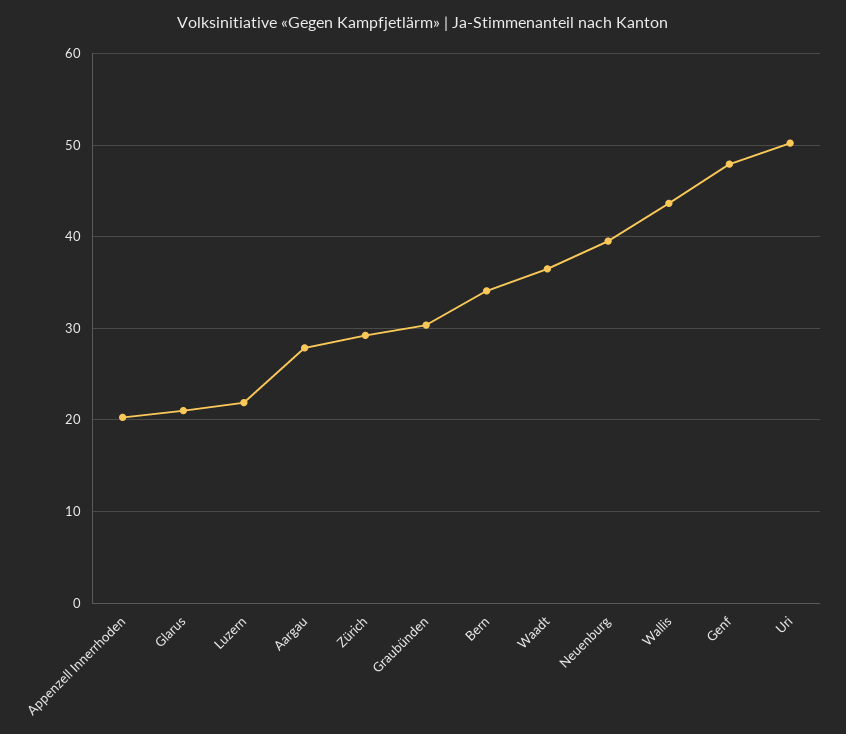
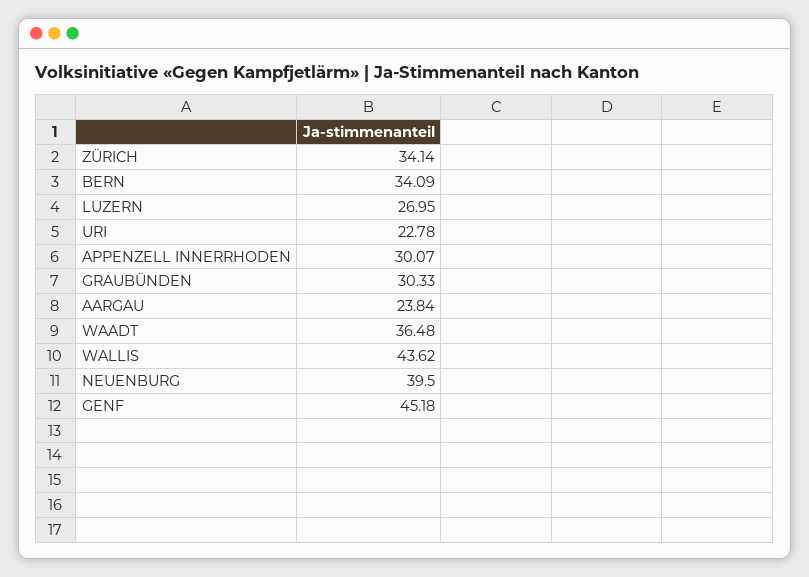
  {
-   "Appenzell Innerrhoden": 20,
+   "Appenzell Innerrhoden": 30.07,
-   "Glarus": 21,
-   "Luzern": 22,
+   "Luzern": 26.95,
-   "Aargau": 28,
+   "Aargau": 23.84,
-   "Zürich": 29,
+   "Zürich": 34.14,
    "Graubünden": 30.33,
    "Bern": 34.09,
    "Waadt": 36.48,
    "Neuenburg": 39.5,
    "Wallis": 43.62,
-   "Genf": 48,
+   "Genf": 45.18,
-   "Uri": 50
+   "Uri": 22.78
  }

